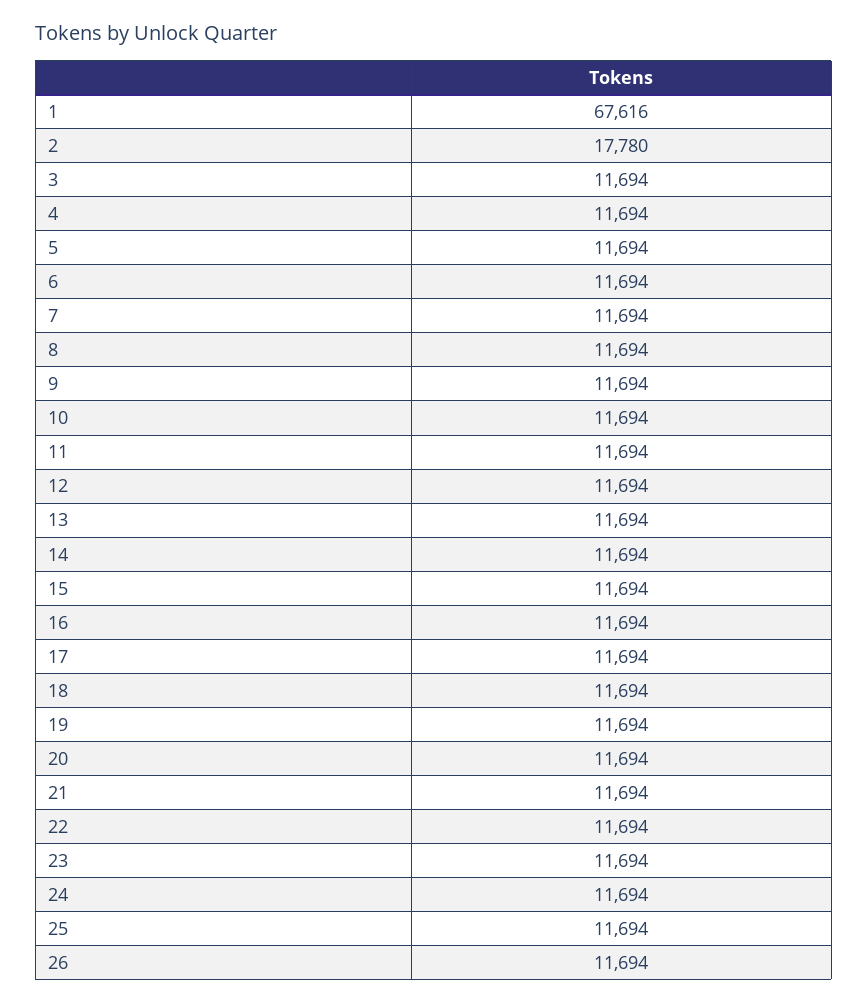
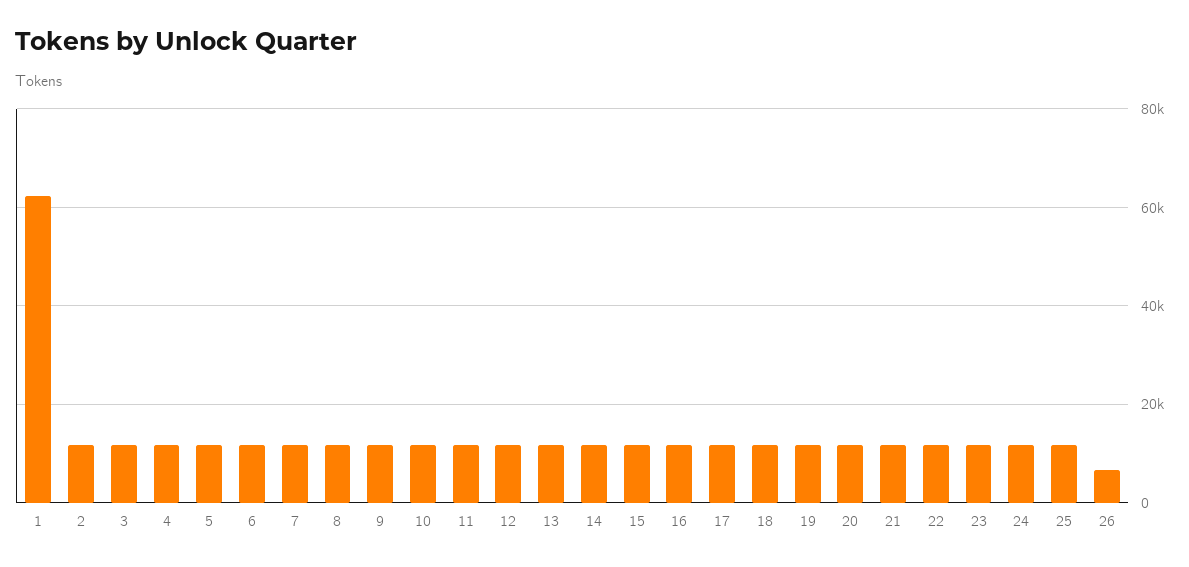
  {
-   "1": 67616,
+   "1": 62000,
-   "2": 17780,
+   "2": 12000,
    "3": 11694,
    "4": 11694,
    "5": 11694,
    "6": 11694,
    "7": 11694,
    "8": 11694,
    "9": 11694,
    "10": 11694,
    "11": 11694,
    "12": 11694,
    "13": 11694,
    "14": 11694,
    "15": 11694,
    "16": 11694,
    "17": 11694,
    "18": 11694,
    "19": 11694,
    "20": 11694,
    "21": 11694,
    "22": 11694,
    "23": 11694,
    "24": 11694,
    "25": 11694,
-   "26": 11694
+   "26": 6000
  }

